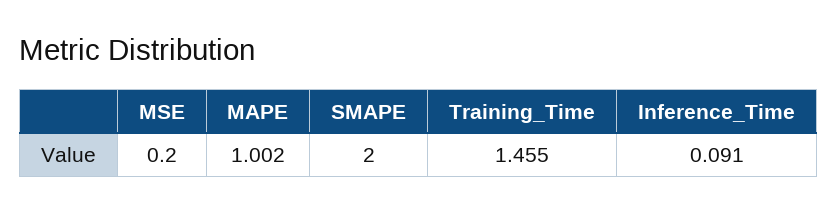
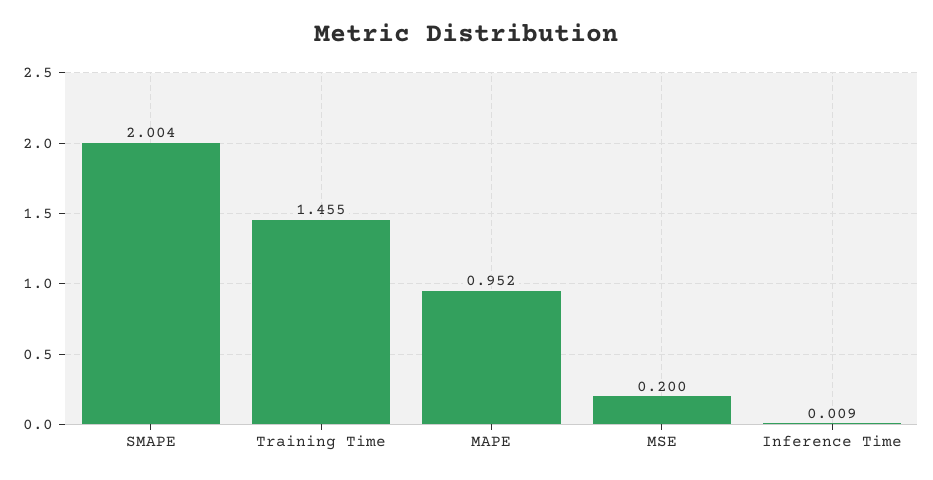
  {
    "MSE": 0.2,
-   "MAPE": 1.002,
+   "MAPE": 0.952,
-   "SMAPE": 2,
+   "SMAPE": 2.004,
    "Training_Time": 1.455,
-   "Inference_Time": 0.091
+   "Inference_Time": 0.009
  }

